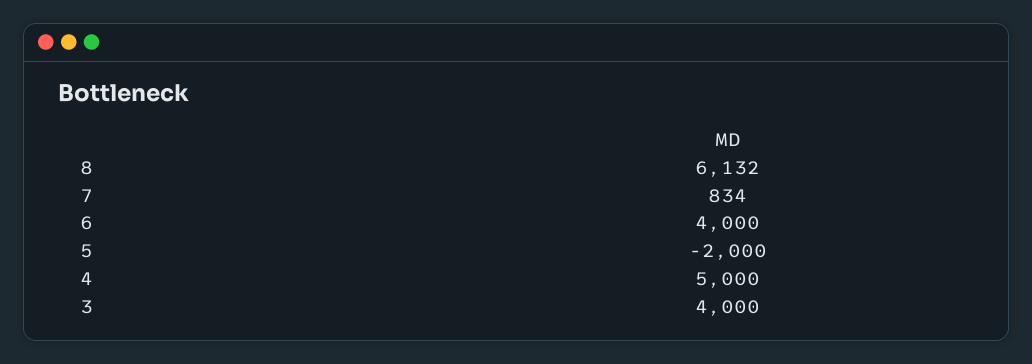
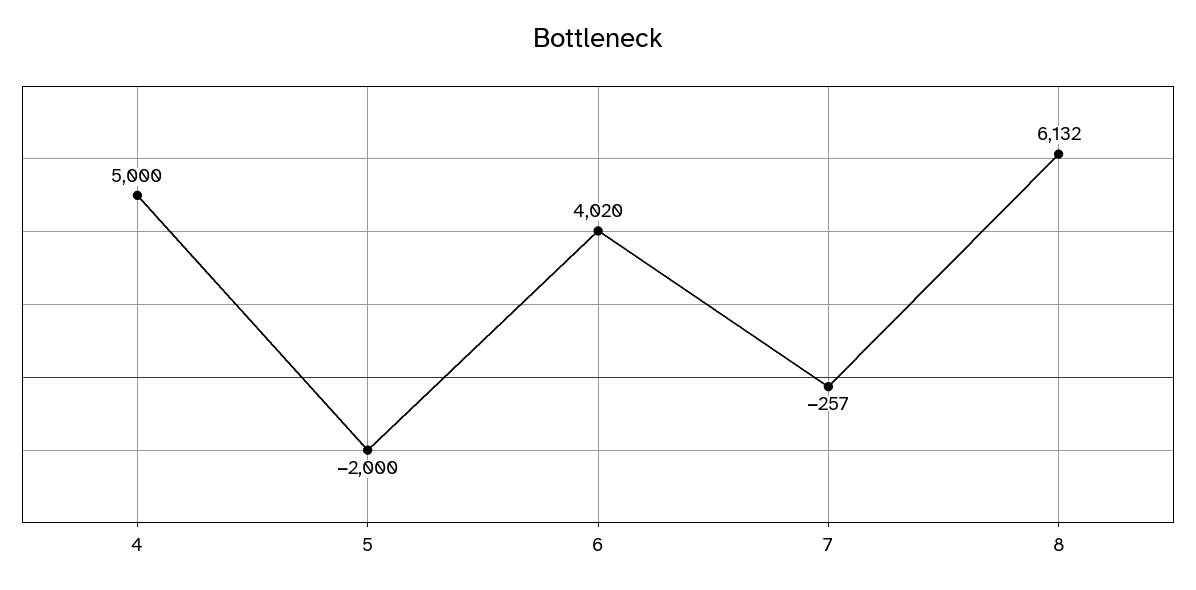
  {
    "8": 6132,
-   "7": 834,
+   "7": -257,
-   "6": 4000,
+   "6": 4020,
    "5": -2000,
-   "4": 5000,
+   "4": 5000
-   "3": 4000
  }

